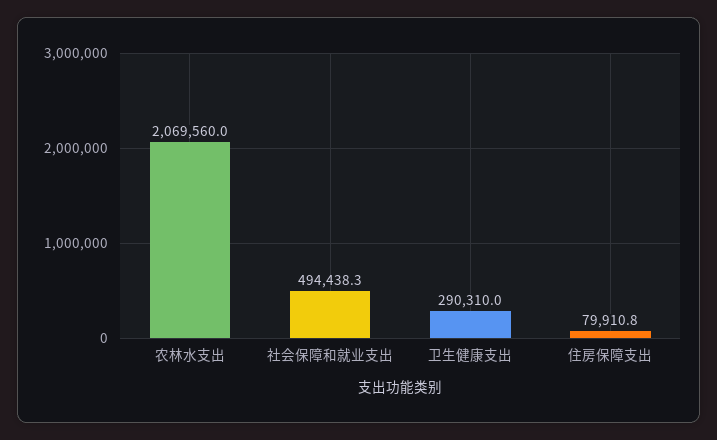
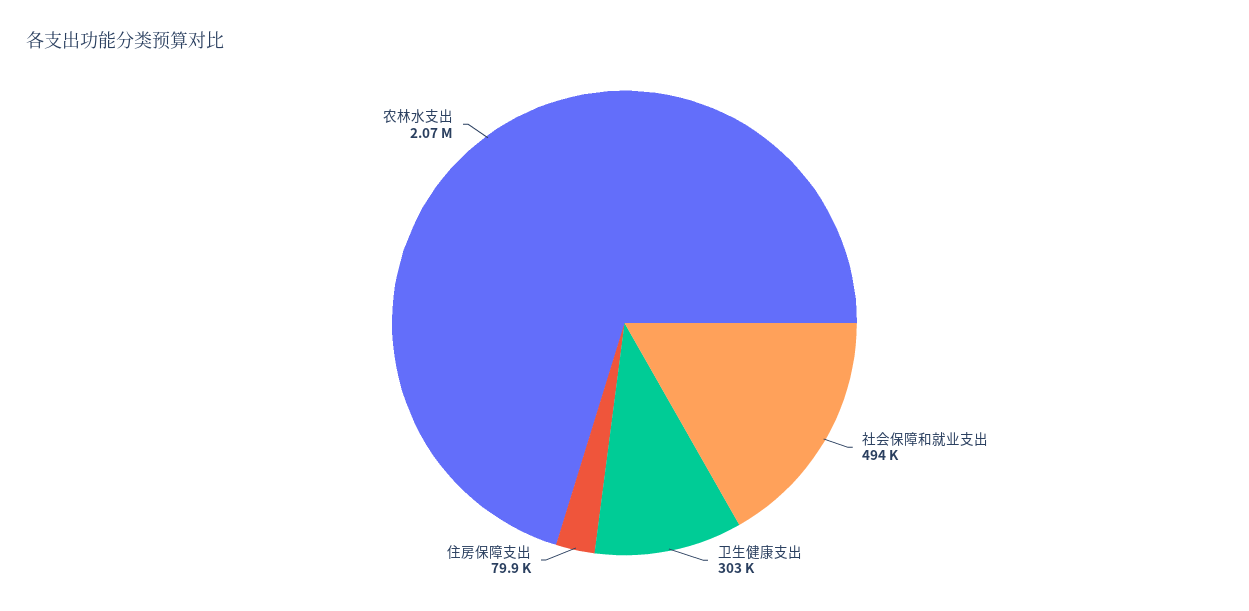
  {
    "农林水支出": 2069560,
    "社会保障和就业支出": 494438.3,
-   "卫生健康支出": 290310,
+   "卫生健康支出": 303000,
    "住房保障支出": 79910.8
  }

